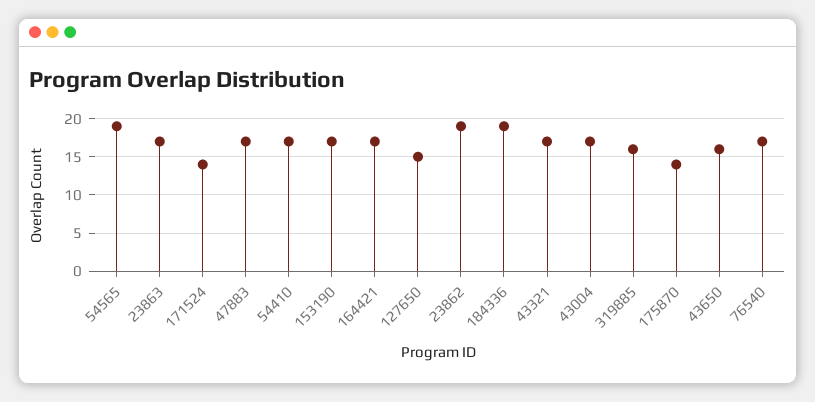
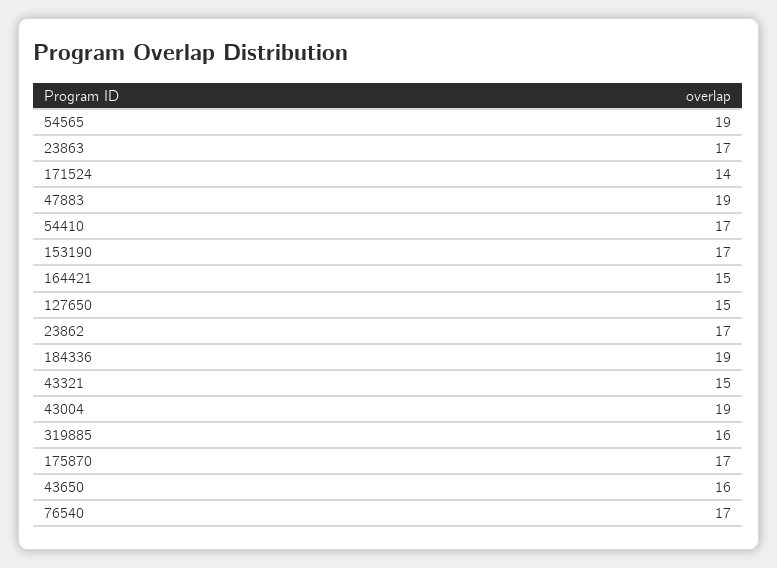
  {
    "54565": 19,
    "23863": 17,
    "171524": 14,
-   "47883": 17,
+   "47883": 19,
    "54410": 17,
    "153190": 17,
-   "164421": 17,
+   "164421": 15,
    "127650": 15,
-   "23862": 19,
+   "23862": 17,
    "184336": 19,
-   "43321": 17,
+   "43321": 15,
-   "43004": 17,
+   "43004": 19,
    "319885": 16,
-   "175870": 14,
+   "175870": 17,
    "43650": 16,
    "76540": 17
  }

